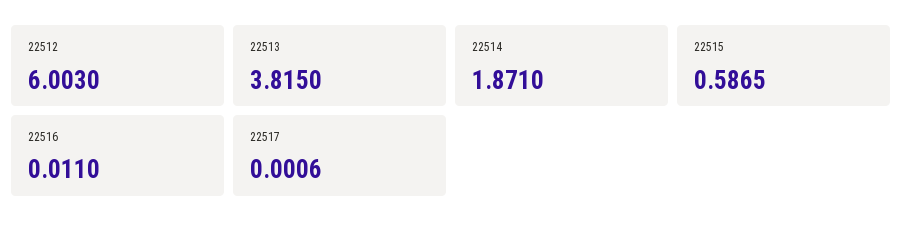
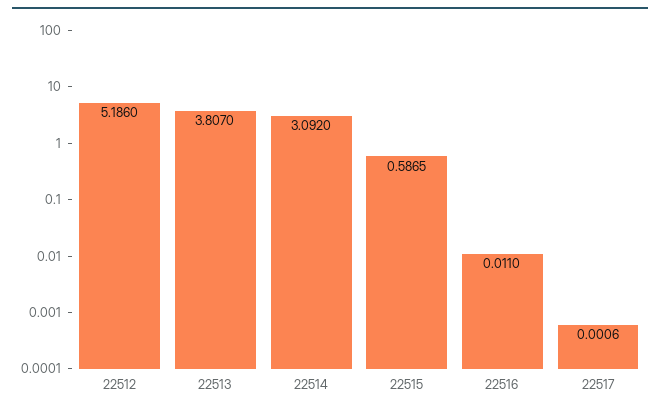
  {
-   "22512": 6.003,
+   "22512": 5.186,
-   "22513": 3.815,
+   "22513": 3.807,
-   "22514": 1.871,
+   "22514": 3.092,
    "22515": 0.5865,
    "22516": 0.011,
    "22517": 0.0006
  }

